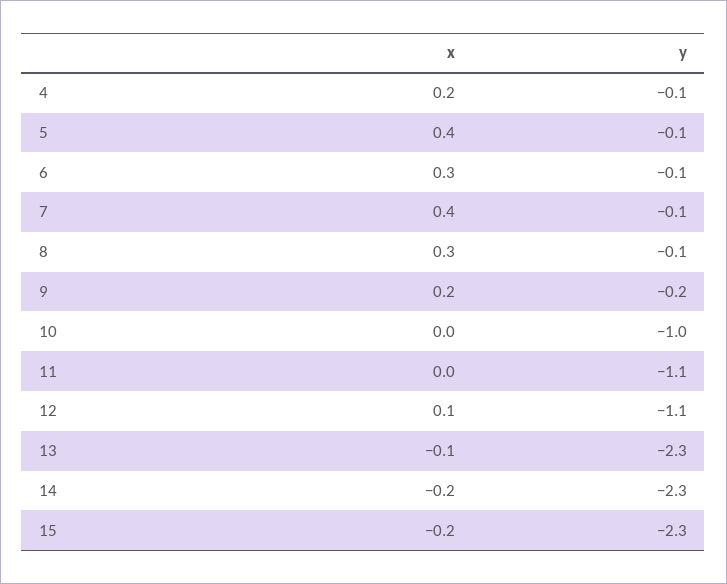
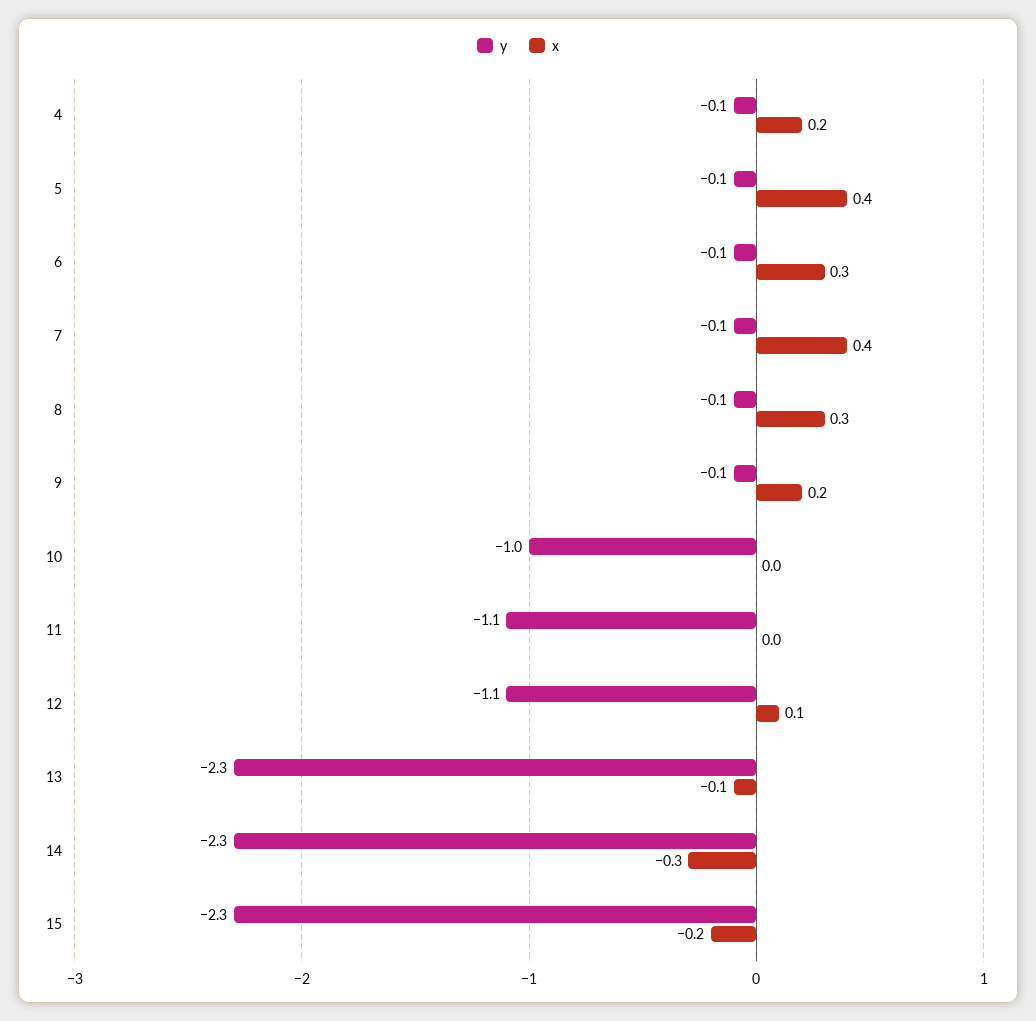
  {
    "x": {
      "4": 0.2,
      "5": 0.4,
      "6": 0.3,
      "7": 0.4,
      "8": 0.3,
      "9": 0.2,
      "10": 0,
      "11": 0,
      "12": 0.1,
      "13": -0.1,
-     "14": -0.2,
+     "14": -0.3,
      "15": -0.2
    },
    "y": {
      "4": -0.1,
      "5": -0.1,
      "6": -0.1,
      "7": -0.1,
      "8": -0.1,
-     "9": -0.2,
+     "9": -0.1,
      "10": -1,
      "11": -1.1,
      "12": -1.1,
      "13": -2.3,
      "14": -2.3,
      "15": -2.3
    }
  }

